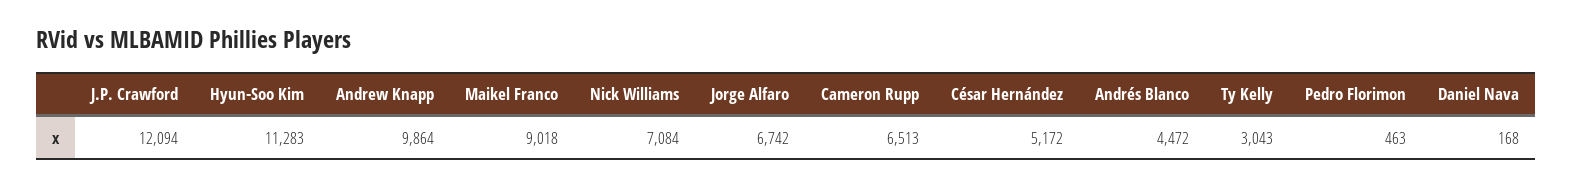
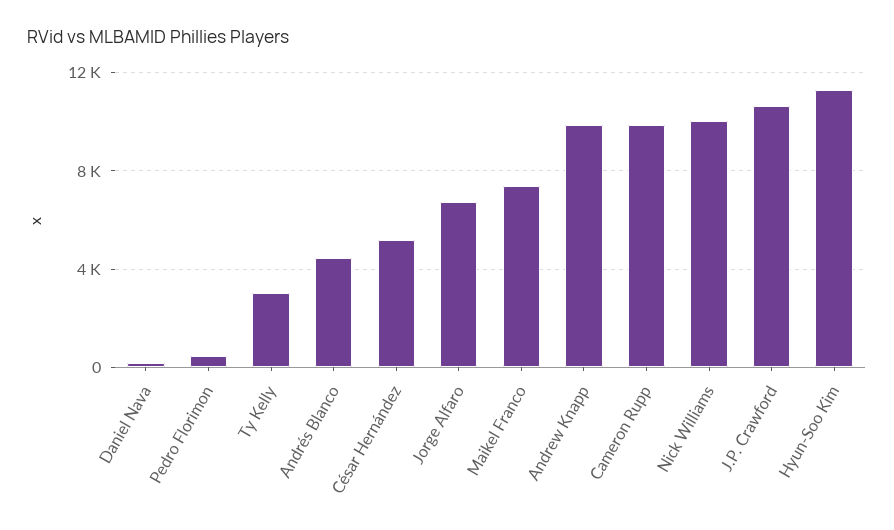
  {
-   "J.P. Crawford": 12094,
+   "J.P. Crawford": 10500,
    "Hyun-Soo Kim": 11283,
    "Andrew Knapp": 9864,
-   "Maikel Franco": 9018,
+   "Maikel Franco": 7500,
-   "Nick Williams": 7084,
+   "Nick Williams": 10000,
    "Jorge Alfaro": 6742,
-   "Cameron Rupp": 6513,
+   "Cameron Rupp": 10000,
    "César Hernández": 5172,
    "Andrés Blanco": 4472,
    "Ty Kelly": 3043,
    "Pedro Florimon": 463,
    "Daniel Nava": 168
  }

